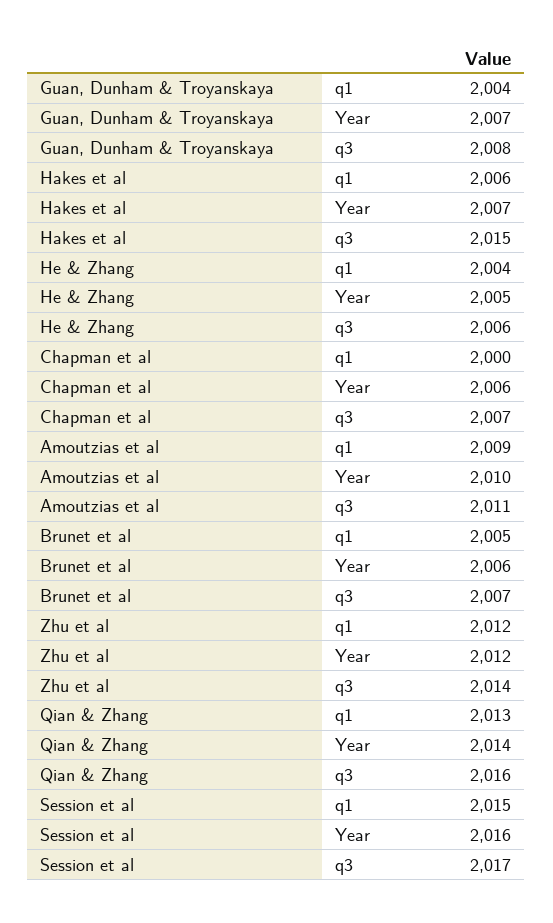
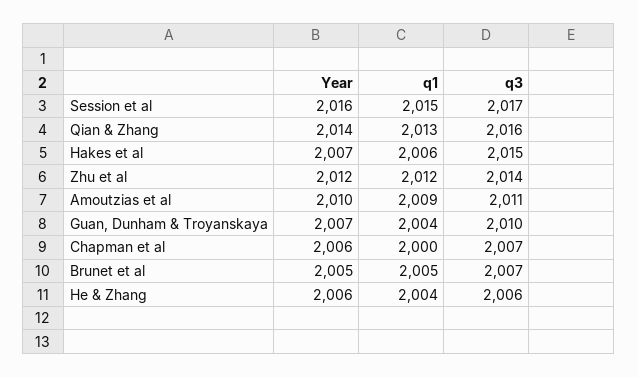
  {
    "Guan, Dunham & Troyanskaya": {
      "q1": 2004,
      "Year": 2007,
-     "q3": 2008
+     "q3": 2010
    },
    "Hakes et al": {
      "q1": 2006,
      "Year": 2007,
      "q3": 2015
    },
    "He & Zhang": {
      "q1": 2004,
-     "Year": 2005,
+     "Year": 2006,
      "q3": 2006
    },
    "Chapman et al": {
      "q1": 2000,
      "Year": 2006,
      "q3": 2007
    },
    "Amoutzias et al": {
      "q1": 2009,
      "Year": 2010,
      "q3": 2011
    },
    "Brunet et al": {
      "q1": 2005,
-     "Year": 2006,
+     "Year": 2005,
      "q3": 2007
    },
    "Zhu et al": {
      "q1": 2012,
      "Year": 2012,
      "q3": 2014
    },
    "Qian & Zhang": {
      "q1": 2013,
      "Year": 2014,
      "q3": 2016
    },
    "Session et al": {
      "q1": 2015,
      "Year": 2016,
      "q3": 2017
    }
  }

